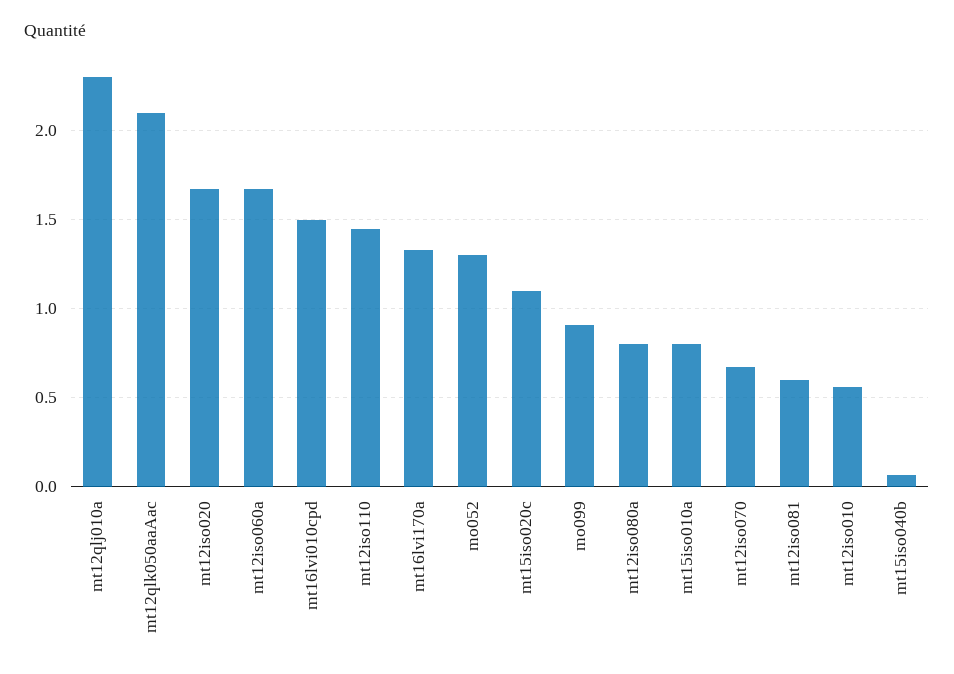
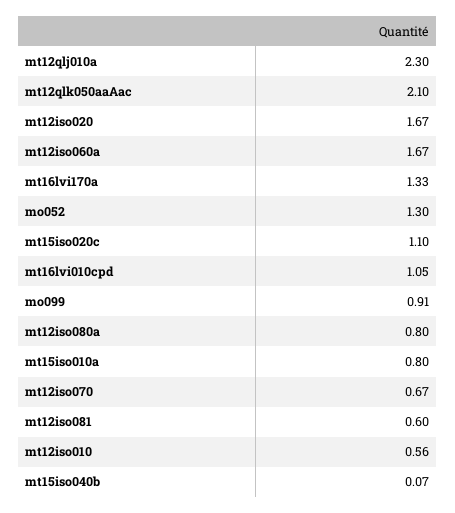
  {
    "mt12qlj010a": 2.3,
    "mt12qlk050aaAac": 2.1,
    "mt12iso020": 1.67,
    "mt12iso060a": 1.67,
-   "mt16lvi010cpd": 1.5,
+   "mt16lvi010cpd": 1.05,
-   "mt12iso110": 1.45,
    "mt16lvi170a": 1.33,
    "mo052": 1.3,
    "mt15iso020c": 1.1,
    "mo099": 0.91,
    "mt12iso080a": 0.8,
    "mt15iso010a": 0.8,
    "mt12iso070": 0.67,
    "mt12iso081": 0.6,
    "mt12iso010": 0.56,
    "mt15iso040b": 0.07
  }

